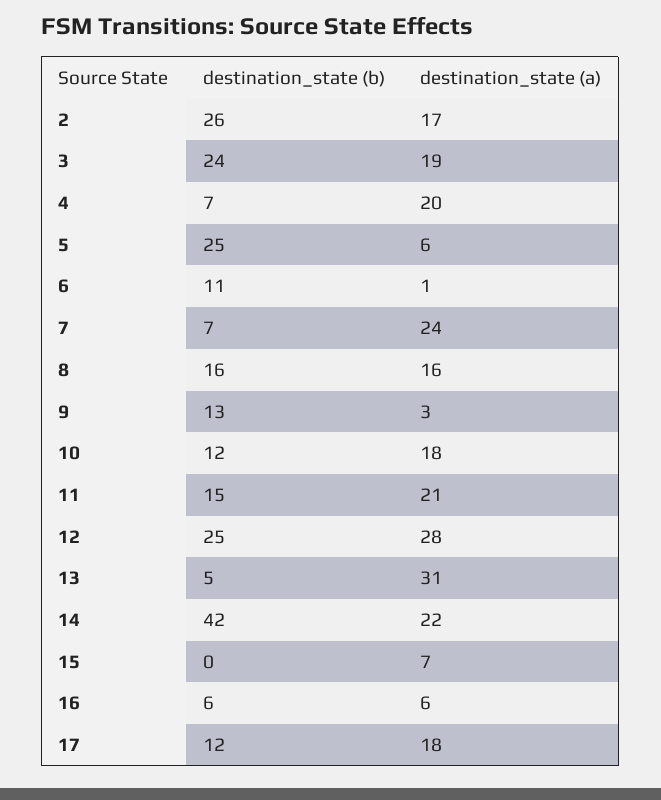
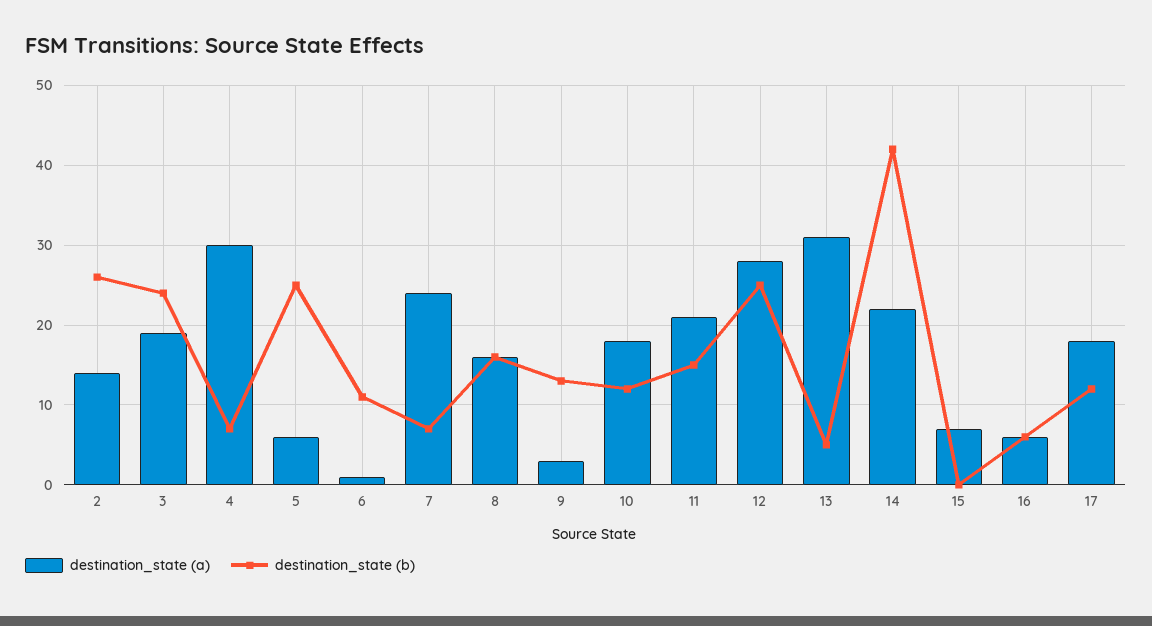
  {
    "destination_state (b)": {
      "2": 26,
      "3": 24,
      "4": 7,
      "5": 25,
      "6": 11,
      "7": 7,
      "8": 16,
      "9": 13,
      "10": 12,
      "11": 15,
      "12": 25,
      "13": 5,
      "14": 42,
      "15": 0,
      "16": 6,
      "17": 12
    },
    "destination_state (a)": {
-     "2": 17,
+     "2": 14,
      "3": 19,
-     "4": 20,
+     "4": 30,
      "5": 6,
      "6": 1,
      "7": 24,
      "8": 16,
      "9": 3,
      "10": 18,
      "11": 21,
      "12": 28,
      "13": 31,
      "14": 22,
      "15": 7,
      "16": 6,
      "17": 18
    }
  }

